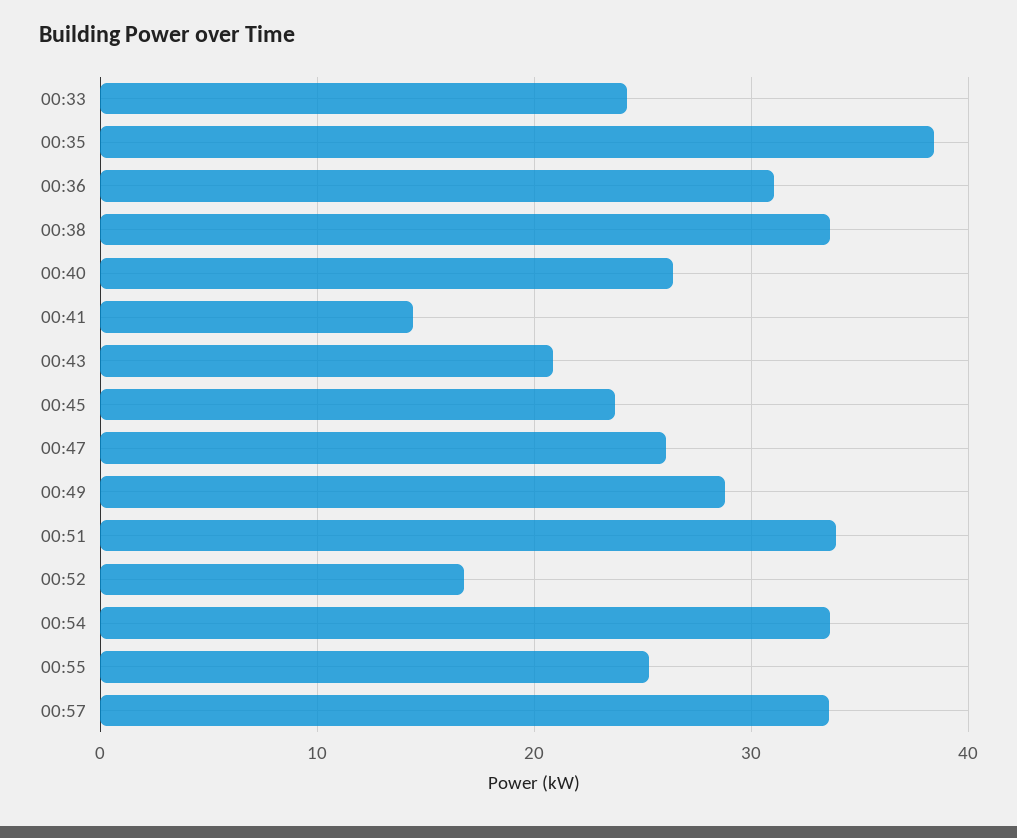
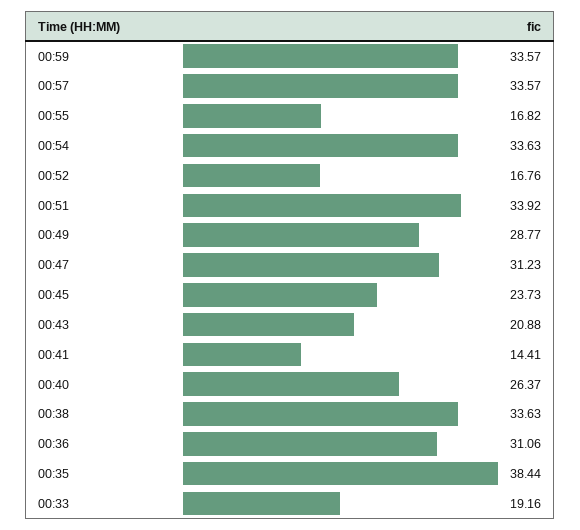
  {
-   "00:33": 24,
+   "00:33": 19.16,
    "00:35": 38.44,
    "00:36": 31.06,
    "00:38": 33.63,
    "00:40": 26.37,
    "00:41": 14.41,
    "00:43": 20.88,
    "00:45": 23.73,
-   "00:47": 26,
+   "00:47": 31.23,
    "00:49": 28.77,
    "00:51": 33.92,
    "00:52": 16.76,
    "00:54": 33.63,
-   "00:55": 25,
+   "00:55": 16.82,
-   "00:57": 33.57
+   "00:57": 33.57,
+   "00:59": 33.57
  }

